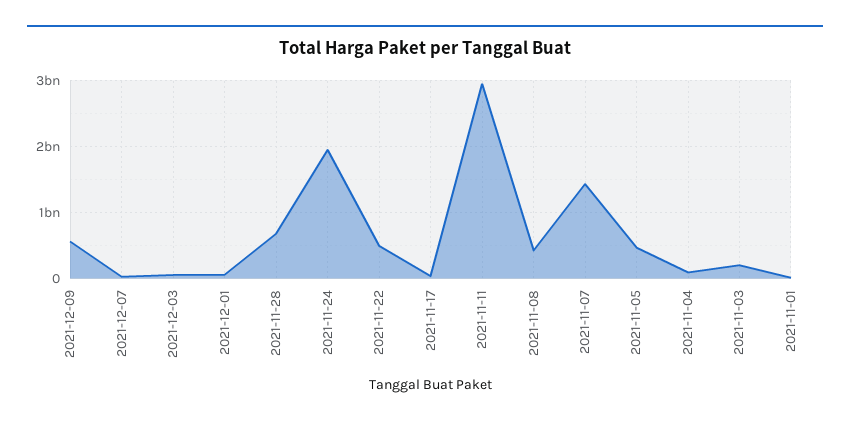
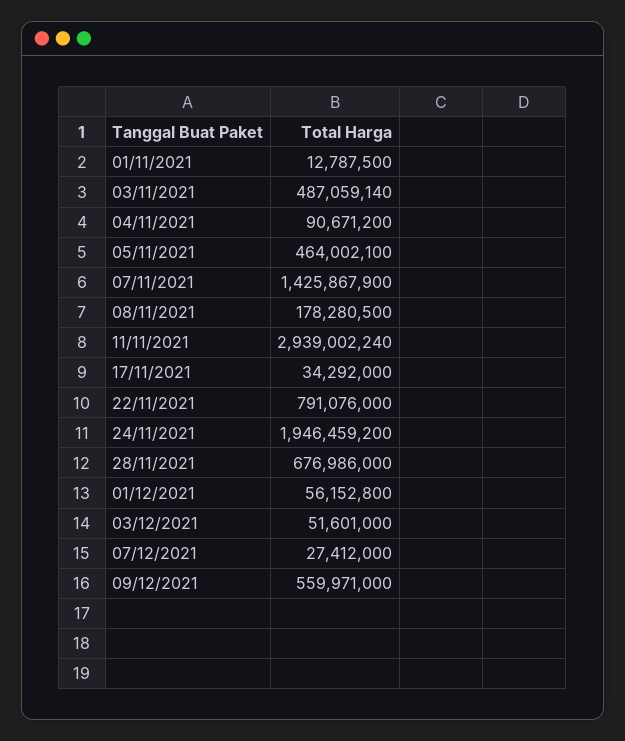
  {
    "2021-12-09": 559971000,
    "2021-12-07": 27412000,
    "2021-12-03": 51601000,
    "2021-12-01": 56152800,
    "2021-11-28": 676986000,
    "2021-11-24": 1946459200,
-   "2021-11-22": 500000000,
+   "2021-11-22": 791076000,
    "2021-11-17": 34292000,
    "2021-11-11": 2939002240,
-   "2021-11-08": 400000000,
+   "2021-11-08": 178280500,
    "2021-11-07": 1425867900,
    "2021-11-05": 464002100,
    "2021-11-04": 90671200,
-   "2021-11-03": 200000000,
+   "2021-11-03": 487059140,
    "2021-11-01": 12787500
  }

